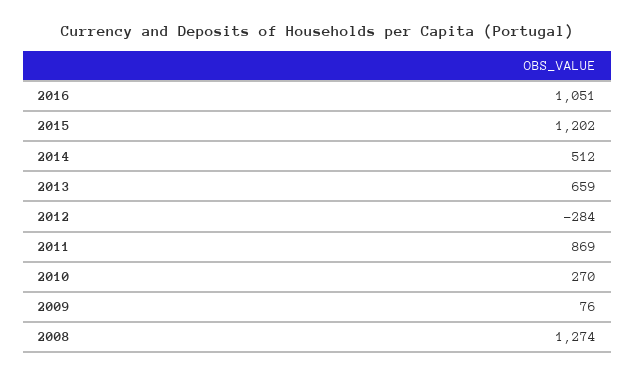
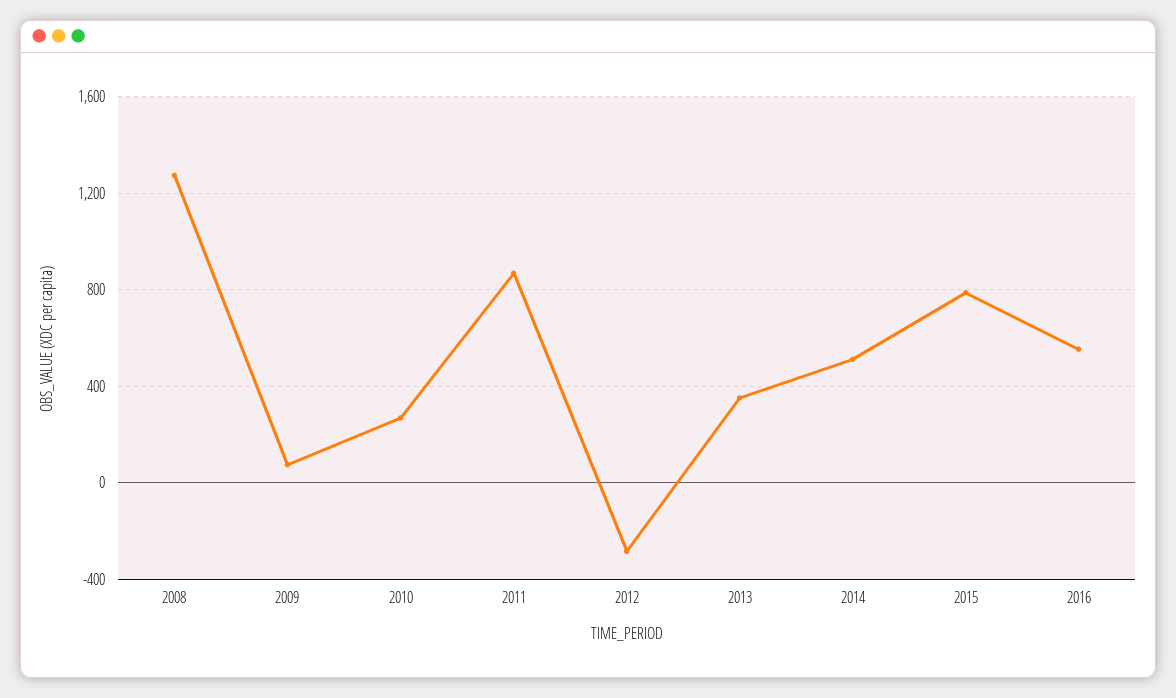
  {
-   "2016": 1051,
+   "2016": 550,
-   "2015": 1202,
+   "2015": 800,
    "2014": 512,
-   "2013": 659,
+   "2013": 350,
    "2012": -284,
    "2011": 869,
    "2010": 270,
    "2009": 76,
    "2008": 1274
  }

